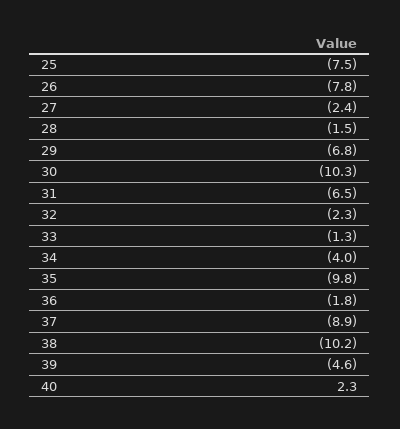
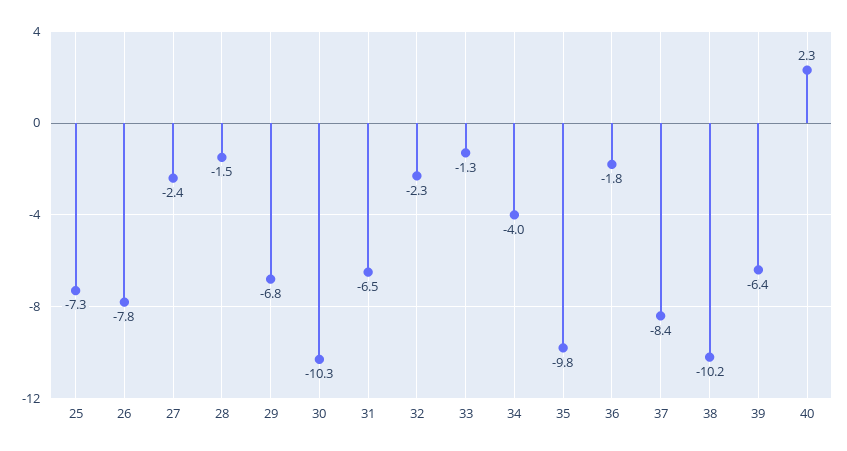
  {
-   "25": -7.5,
+   "25": -7.3,
    "26": -7.8,
    "27": -2.4,
    "28": -1.5,
    "29": -6.8,
    "30": -10.3,
    "31": -6.5,
    "32": -2.3,
    "33": -1.3,
    "34": -4,
    "35": -9.8,
    "36": -1.8,
-   "37": -8.9,
+   "37": -8.4,
    "38": -10.2,
-   "39": -4.6,
+   "39": -6.4,
    "40": 2.3
  }

